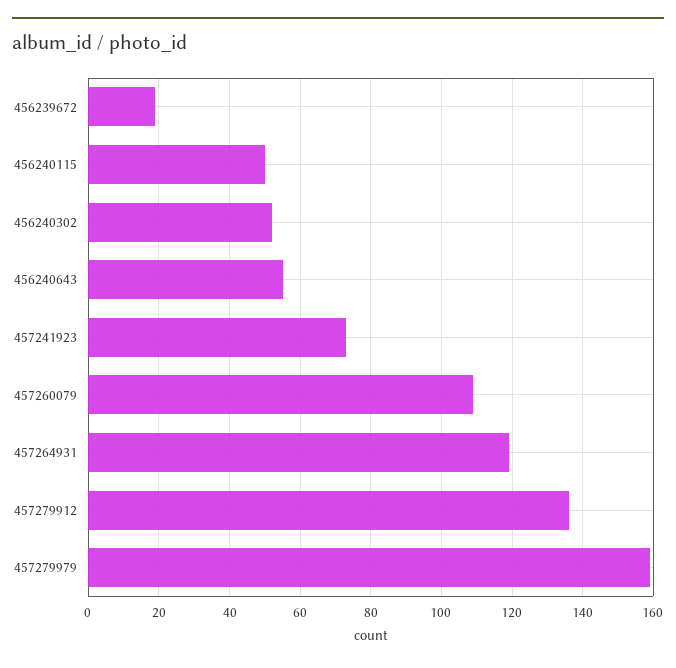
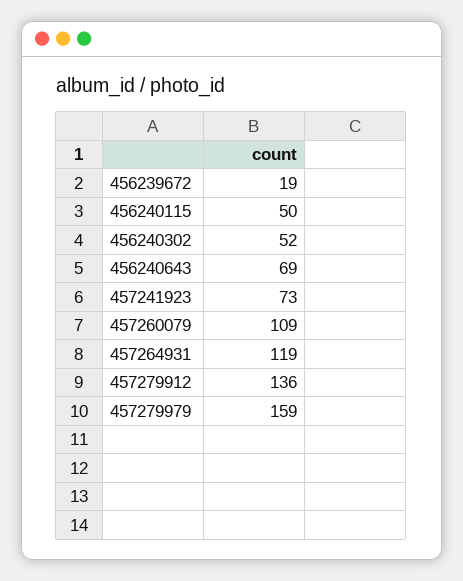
  {
    "456239672": 19,
    "456240115": 50,
    "456240302": 52,
-   "456240643": 55,
+   "456240643": 69,
    "457241923": 73,
    "457260079": 109,
    "457264931": 119,
    "457279912": 136,
    "457279979": 159
  }

